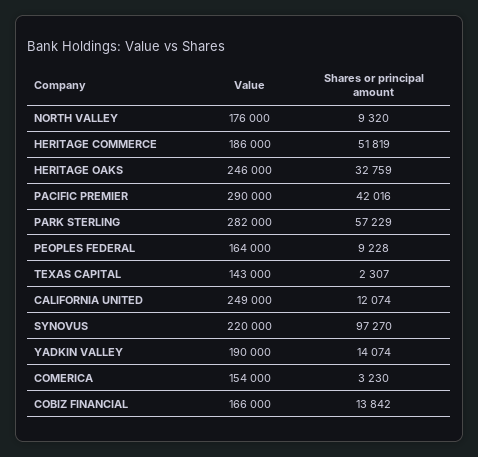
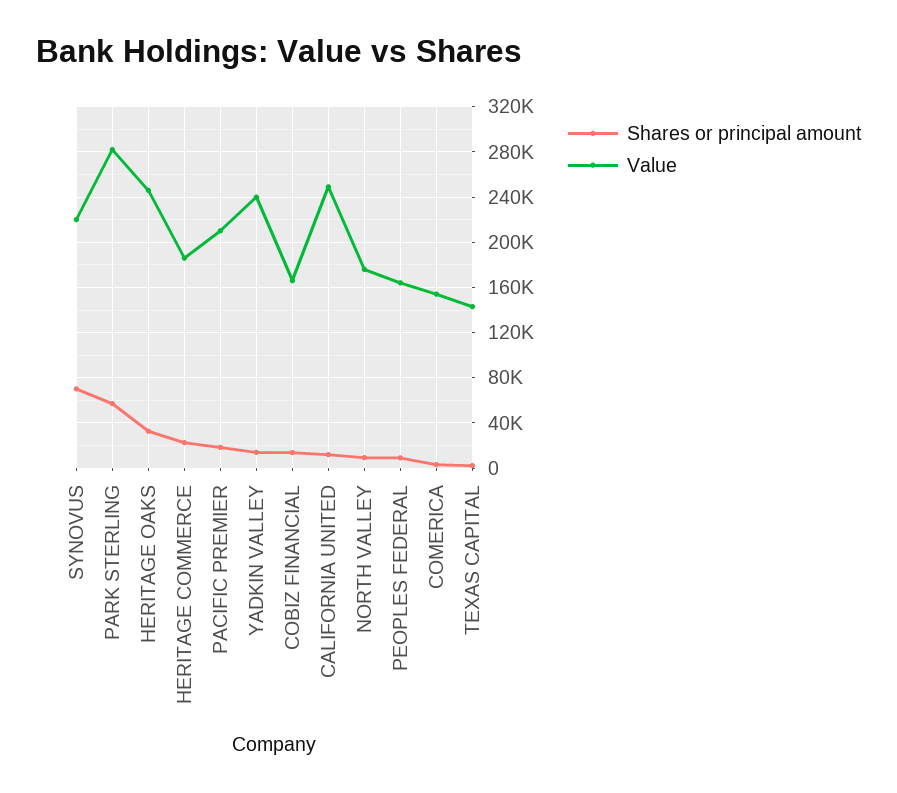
  {
    "Value": {
      "NORTH VALLEY": 176000,
      "HERITAGE COMMERCE": 186000,
      "HERITAGE OAKS": 246000,
-     "PACIFIC PREMIER": 290000,
+     "PACIFIC PREMIER": 210000,
      "PARK STERLING": 282000,
      "PEOPLES FEDERAL": 164000,
      "TEXAS CAPITAL": 143000,
      "CALIFORNIA UNITED": 249000,
      "SYNOVUS": 220000,
-     "YADKIN VALLEY": 190000,
+     "YADKIN VALLEY": 240000,
      "COMERICA": 154000,
      "COBIZ FINANCIAL": 166000
    },
    "Shares or principal amount": {
      "NORTH VALLEY": 9320,
-     "HERITAGE COMMERCE": 51819,
+     "HERITAGE COMMERCE": 20000,
      "HERITAGE OAKS": 32759,
-     "PACIFIC PREMIER": 42016,
+     "PACIFIC PREMIER": 20000,
      "PARK STERLING": 57229,
      "PEOPLES FEDERAL": 9228,
      "TEXAS CAPITAL": 2307,
      "CALIFORNIA UNITED": 12074,
-     "SYNOVUS": 97270,
+     "SYNOVUS": 70000,
      "YADKIN VALLEY": 14074,
      "COMERICA": 3230,
      "COBIZ FINANCIAL": 13842
    }
  }

